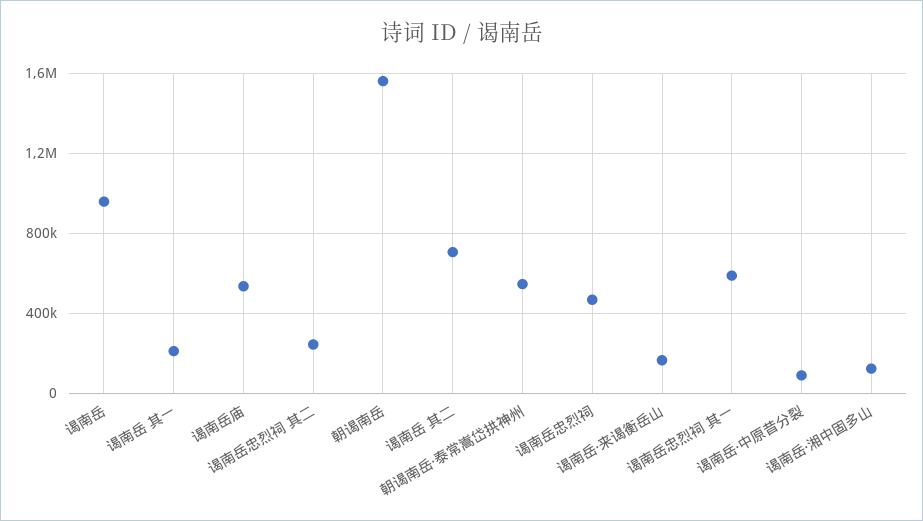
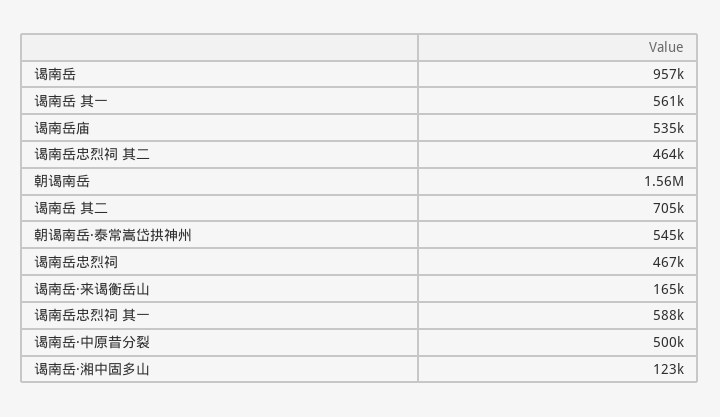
  {
    "谒南岳": 957000,
-   "谒南岳 其一": 200000,
+   "谒南岳 其一": 561000,
    "谒南岳庙": 535000,
-   "谒南岳忠烈祠 其二": 250000,
+   "谒南岳忠烈祠 其二": 464000,
    "朝谒南岳": 1560000,
    "谒南岳 其二": 705000,
    "朝谒南岳·泰常嵩岱拱神州": 545000,
    "谒南岳忠烈祠": 467000,
    "谒南岳·来谒衡岳山": 165000,
    "谒南岳忠烈祠 其一": 588000,
-   "谒南岳·中原昔分裂": 100000,
+   "谒南岳·中原昔分裂": 500000,
    "谒南岳·湘中固多山": 123000
  }

